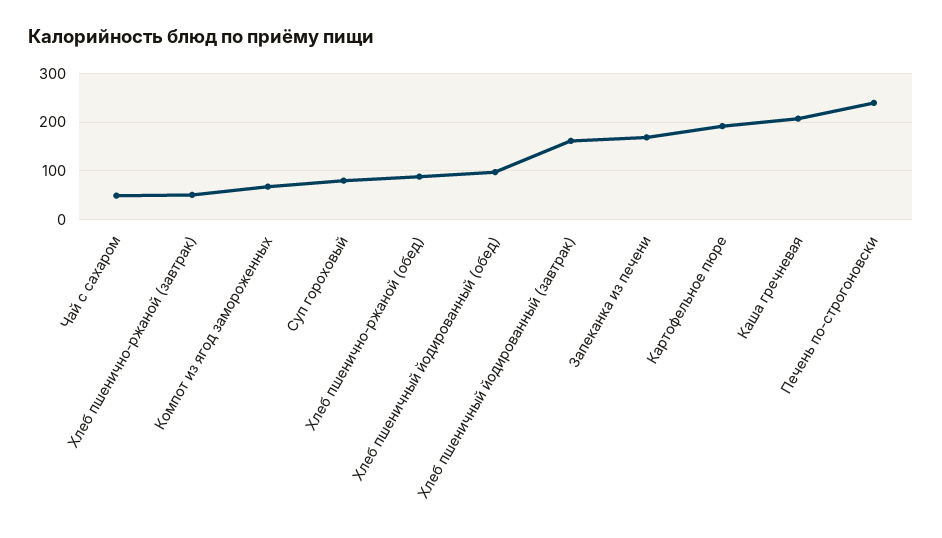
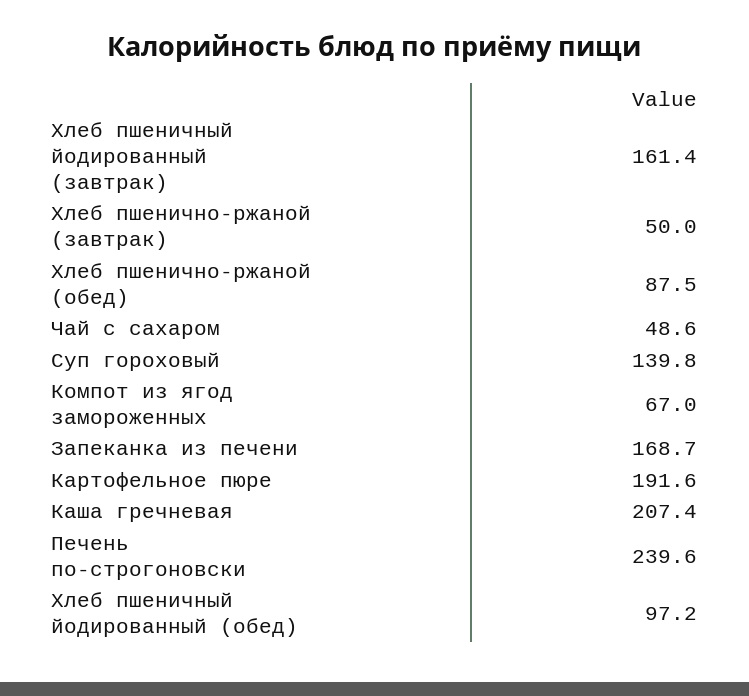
  {
    "Чай с сахаром": 48.6,
    "Хлеб пшенично-ржаной (завтрак)": 50,
    "Компот из ягод замороженных": 67,
-   "Суп гороховый": 80,
+   "Суп гороховый": 139.8,
    "Хлеб пшенично-ржаной (обед)": 87.5,
    "Хлеб пшеничный йодированный (обед)": 97.2,
    "Хлеб пшеничный йодированный (завтрак)": 161.4,
    "Запеканка из печени": 168.7,
    "Картофельное пюре": 191.6,
    "Каша гречневая": 207.4,
    "Печень по-строгоновски": 239.6
  }

